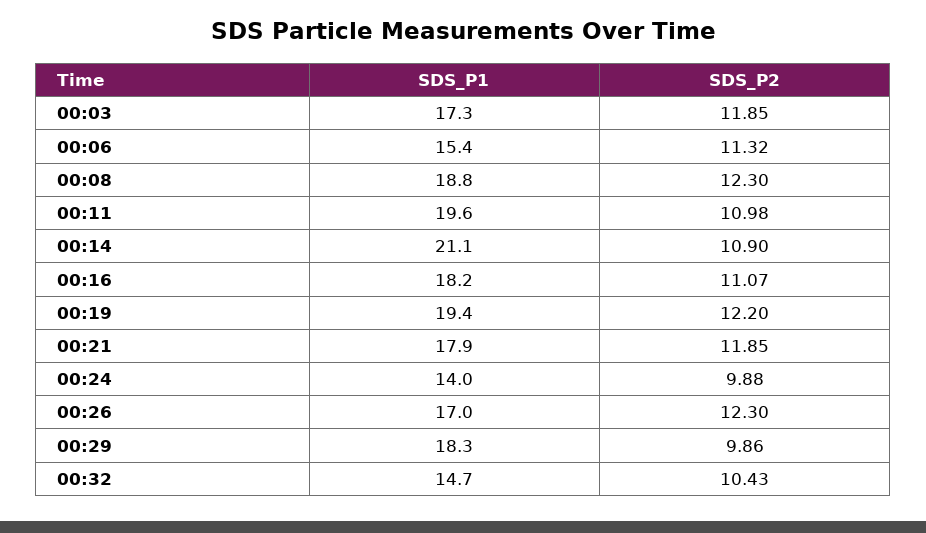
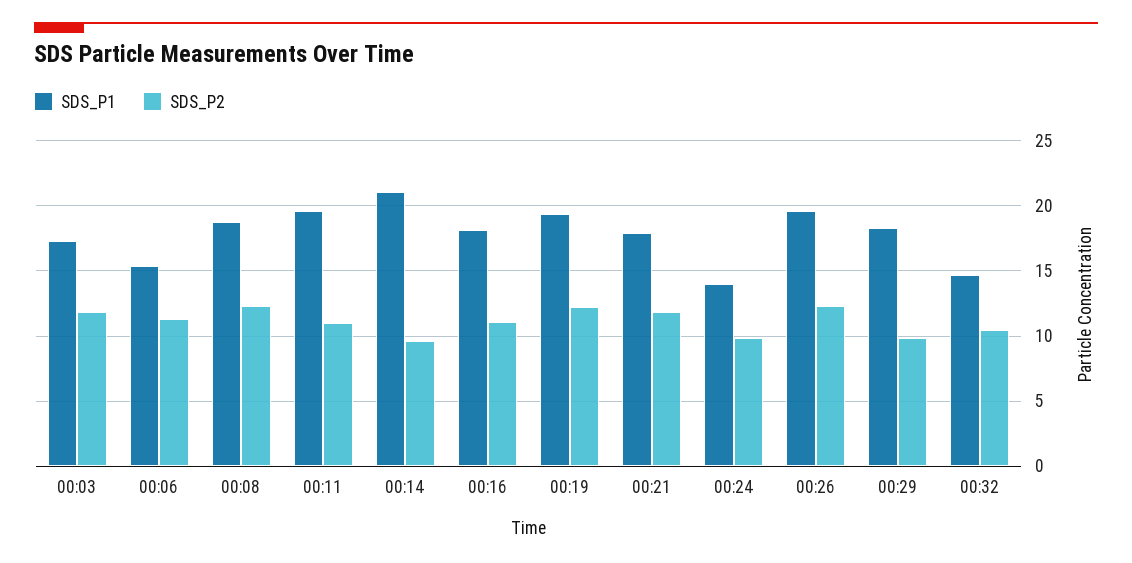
  {
    "SDS_P1": {
      "00:03": 17.3,
      "00:06": 15.4,
      "00:08": 18.8,
      "00:11": 19.6,
      "00:14": 21.1,
      "00:16": 18.2,
      "00:19": 19.4,
      "00:21": 17.9,
      "00:24": 14,
-     "00:26": 17,
+     "00:26": 19.5,
      "00:29": 18.3,
      "00:32": 14.7
    },
    "SDS_P2": {
      "00:03": 11.85,
      "00:06": 11.32,
      "00:08": 12.3,
      "00:11": 10.98,
-     "00:14": 10.9,
+     "00:14": 9.5,
      "00:16": 11.07,
      "00:19": 12.2,
      "00:21": 11.85,
      "00:24": 9.88,
      "00:26": 12.3,
      "00:29": 9.86,
      "00:32": 10.43
    }
  }

